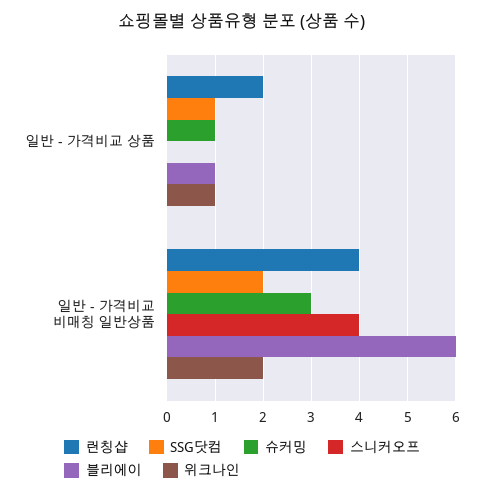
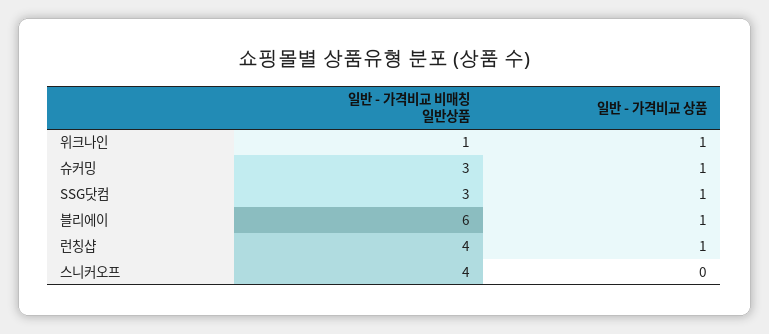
  {
    "런칭샵": {
-     "일반 - 가격비교 상품": 2,
+     "일반 - 가격비교 상품": 1,
      "일반 - 가격비교 비매칭 일반상품": 4
    },
    "SSG닷컴": {
      "일반 - 가격비교 상품": 1,
-     "일반 - 가격비교 비매칭 일반상품": 2
+     "일반 - 가격비교 비매칭 일반상품": 3
    },
    "슈커밍": {
      "일반 - 가격비교 상품": 1,
      "일반 - 가격비교 비매칭 일반상품": 3
    },
    "스니커오프": {
      "일반 - 가격비교 상품": 0,
      "일반 - 가격비교 비매칭 일반상품": 4
    },
    "블리에이": {
      "일반 - 가격비교 상품": 1,
      "일반 - 가격비교 비매칭 일반상품": 6
    },
    "위크나인": {
      "일반 - 가격비교 상품": 1,
-     "일반 - 가격비교 비매칭 일반상품": 2
+     "일반 - 가격비교 비매칭 일반상품": 1
    }
  }

